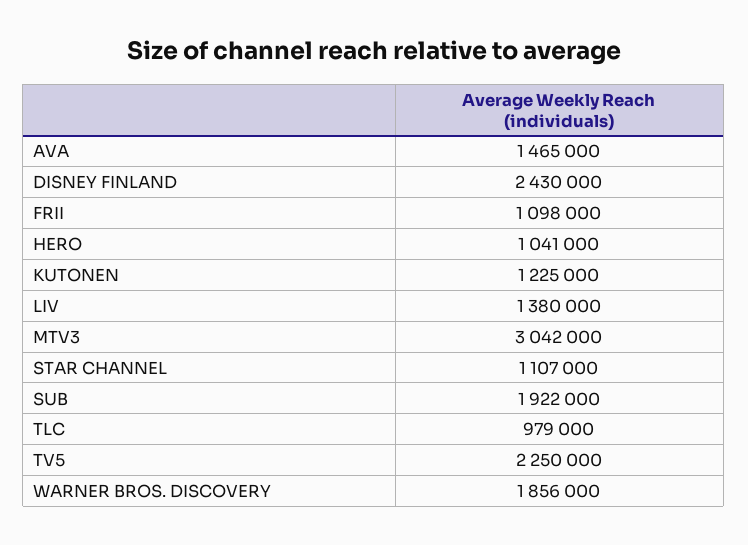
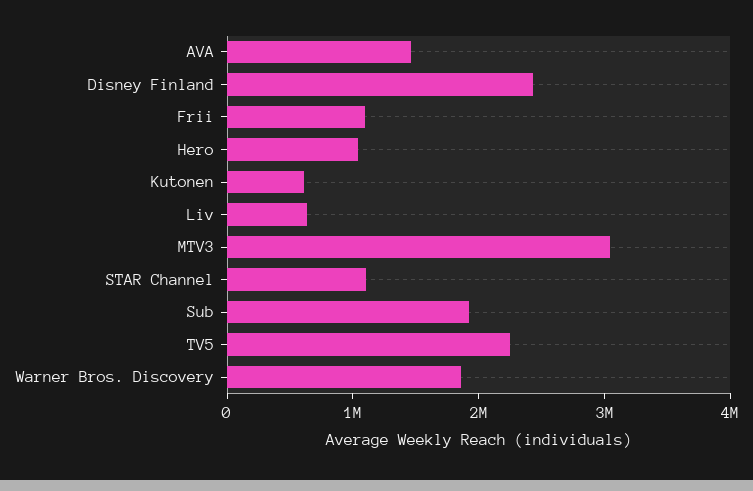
  {
    "AVA": 1465000,
    "DISNEY FINLAND": 2430000,
    "FRII": 1098000,
    "HERO": 1041000,
-   "KUTONEN": 1225000,
+   "KUTONEN": 600000,
-   "LIV": 1380000,
+   "LIV": 600000,
    "MTV3": 3042000,
    "STAR CHANNEL": 1107000,
    "SUB": 1922000,
-   "TLC": 979000,
    "TV5": 2250000,
    "WARNER BROS. DISCOVERY": 1856000
  }

